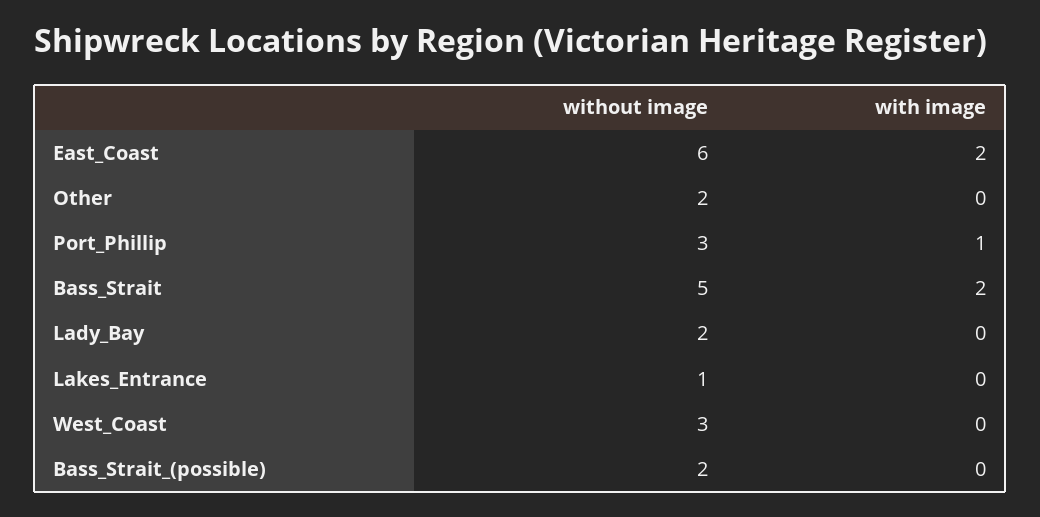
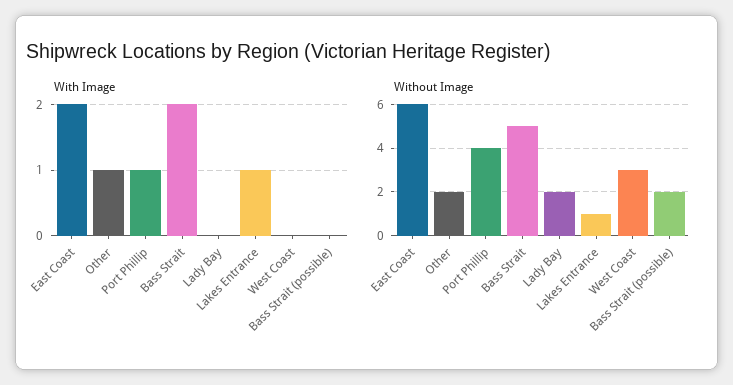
  {
    "without image": {
      "East_Coast": 6,
      "Other": 2,
-     "Port_Phillip": 3,
+     "Port_Phillip": 4,
      "Bass_Strait": 5,
      "Lady_Bay": 2,
      "Lakes_Entrance": 1,
      "West_Coast": 3,
      "Bass_Strait_(possible)": 2
    },
    "with image": {
      "East_Coast": 2,
-     "Other": 0,
+     "Other": 1,
      "Port_Phillip": 1,
      "Bass_Strait": 2,
      "Lady_Bay": 0,
-     "Lakes_Entrance": 0,
+     "Lakes_Entrance": 1,
      "West_Coast": 0,
      "Bass_Strait_(possible)": 0
    }
  }

